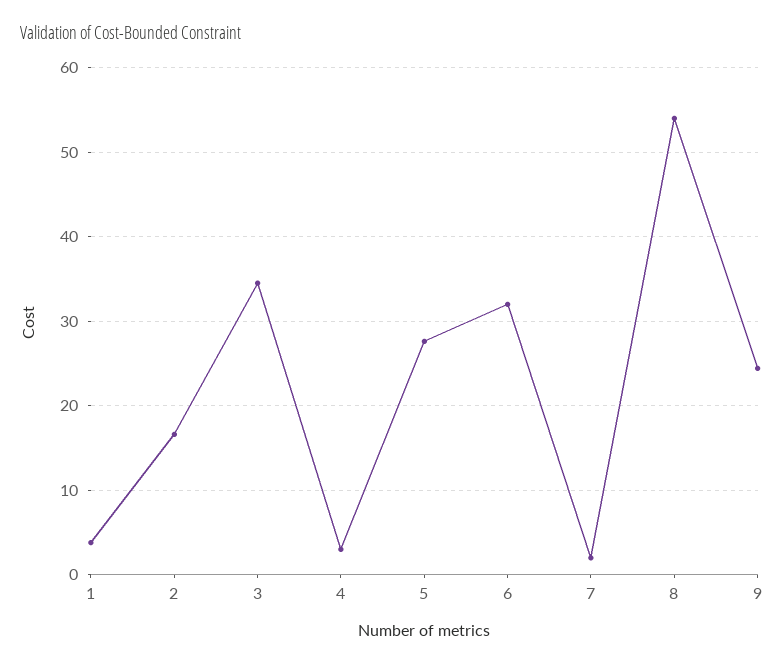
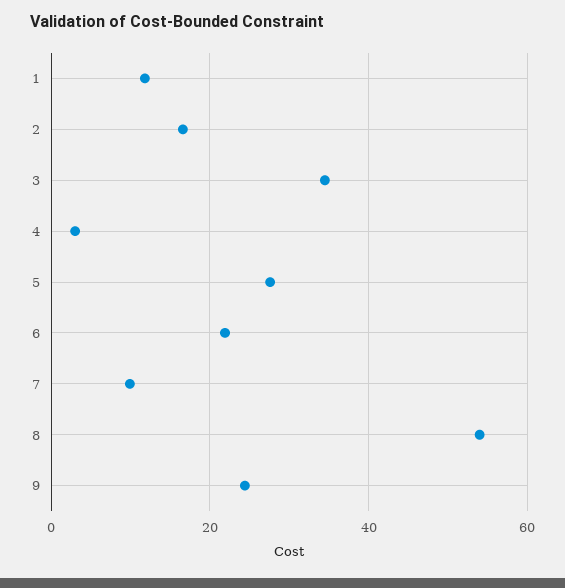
  {
-   "1": 4,
+   "1": 12,
    "2": 17,
    "3": 35,
    "4": 3,
    "5": 28,
-   "6": 32,
+   "6": 22,
-   "7": 2,
+   "7": 10,
    "8": 54,
    "9": 24
  }

